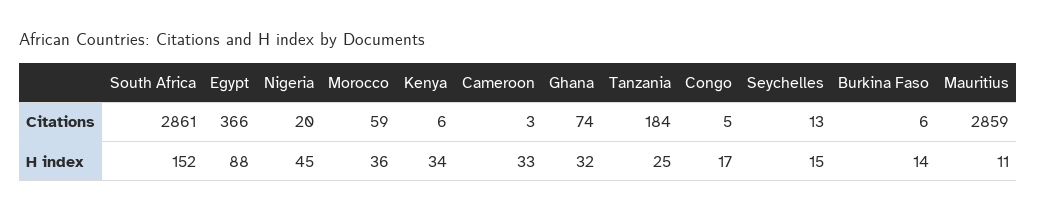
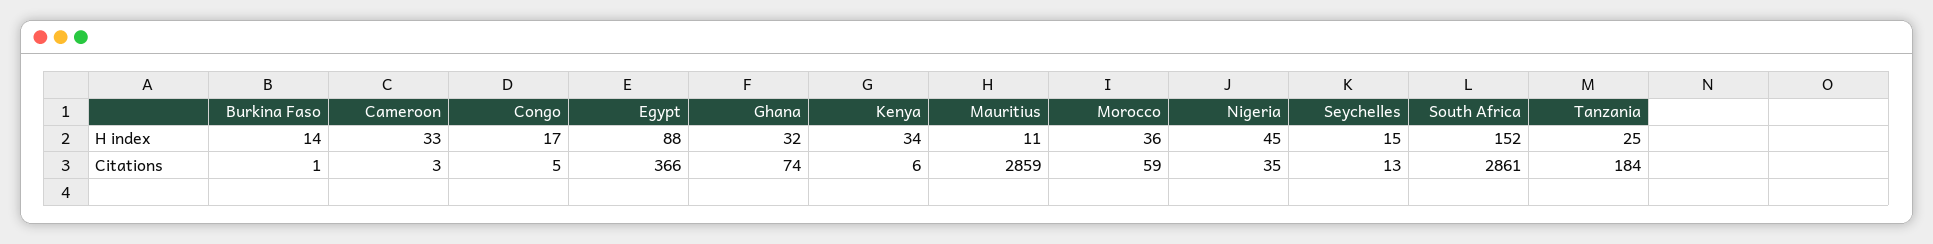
  {
    "South Africa": {
      "Citations": 2861,
      "H index": 152
    },
    "Egypt": {
      "Citations": 366,
      "H index": 88
    },
    "Nigeria": {
-     "Citations": 20,
+     "Citations": 35,
      "H index": 45
    },
    "Morocco": {
      "Citations": 59,
      "H index": 36
    },
    "Kenya": {
      "Citations": 6,
      "H index": 34
    },
    "Cameroon": {
      "Citations": 3,
      "H index": 33
    },
    "Ghana": {
      "Citations": 74,
      "H index": 32
    },
    "Tanzania": {
      "Citations": 184,
      "H index": 25
    },
    "Congo": {
      "Citations": 5,
      "H index": 17
    },
    "Seychelles": {
      "Citations": 13,
      "H index": 15
    },
    "Burkina Faso": {
-     "Citations": 6,
+     "Citations": 1,
      "H index": 14
    },
    "Mauritius": {
      "Citations": 2859,
      "H index": 11
    }
  }

